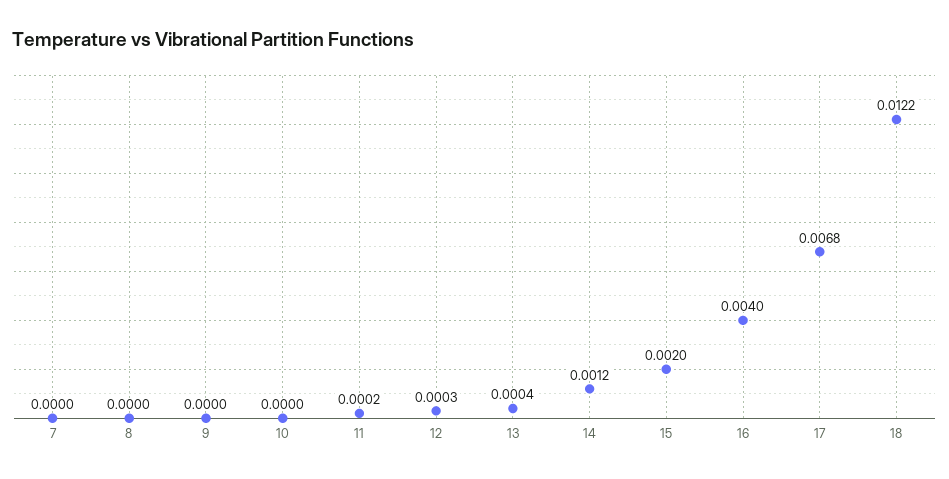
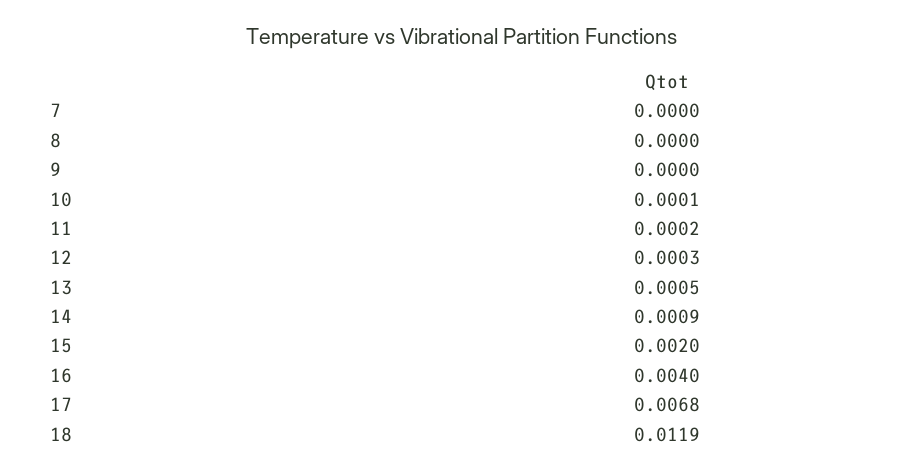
  {
    "7": 0,
    "8": 0,
    "9": 0,
-   "10": 0,
+   "10": 0.0001,
    "11": 0.0002,
    "12": 0.0003,
-   "13": 0.0004,
+   "13": 0.0005,
-   "14": 0.0012,
+   "14": 0.0009,
    "15": 0.002,
    "16": 0.004,
    "17": 0.0068,
-   "18": 0.0122
+   "18": 0.0119
  }

